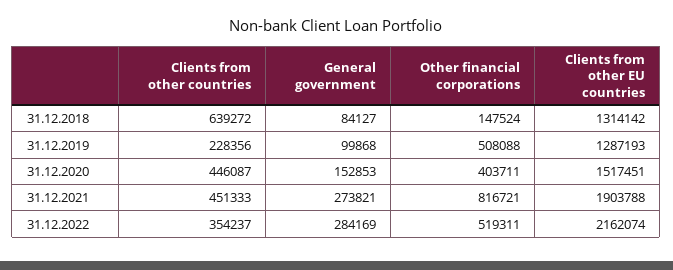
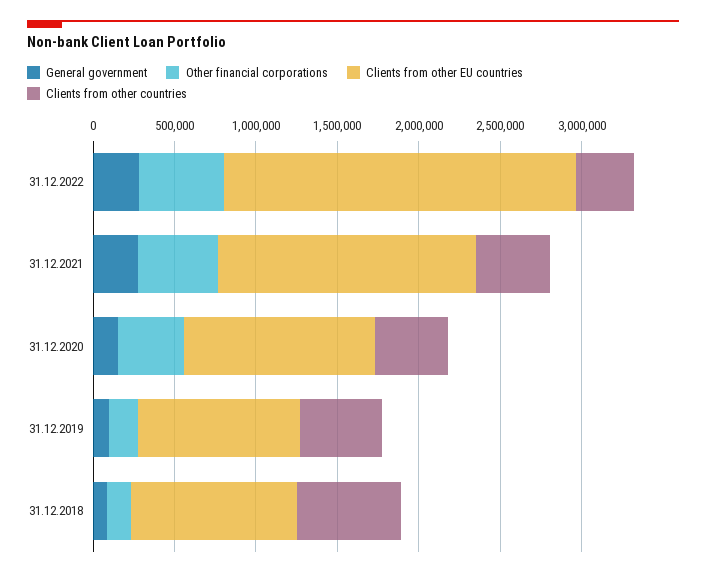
  {
    "Clients from other countries": {
      "31.12.2018": 639272,
-     "31.12.2019": 228356,
+     "31.12.2019": 500000,
      "31.12.2020": 446087,
      "31.12.2021": 451333,
      "31.12.2022": 354237
    },
    "General government": {
      "31.12.2018": 84127,
      "31.12.2019": 99868,
      "31.12.2020": 152853,
      "31.12.2021": 273821,
      "31.12.2022": 284169
    },
    "Other financial corporations": {
      "31.12.2018": 147524,
-     "31.12.2019": 508088,
+     "31.12.2019": 200000,
      "31.12.2020": 403711,
-     "31.12.2021": 816721,
+     "31.12.2021": 500000,
      "31.12.2022": 519311
    },
    "Clients from other EU countries": {
-     "31.12.2018": 1314142,
+     "31.12.2018": 1000000,
-     "31.12.2019": 1287193,
+     "31.12.2019": 1000000,
-     "31.12.2020": 1517451,
+     "31.12.2020": 1200000,
-     "31.12.2021": 1903788,
+     "31.12.2021": 1600000,
      "31.12.2022": 2162074
    }
  }

